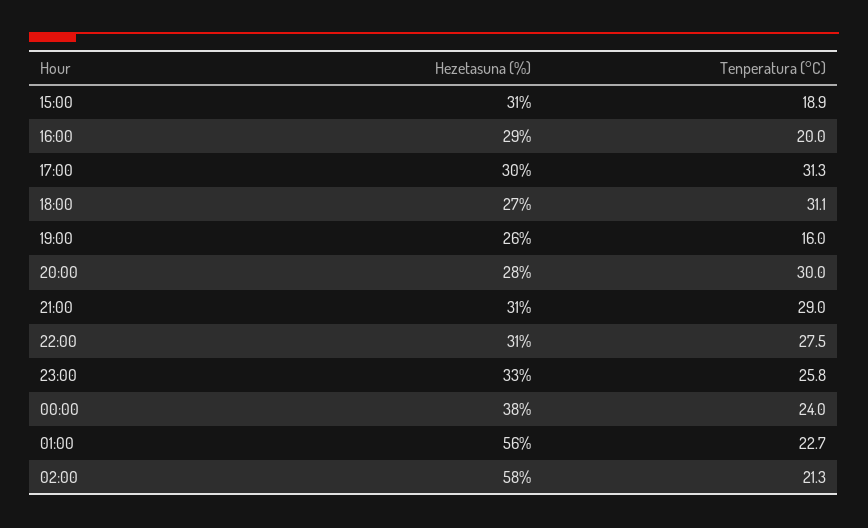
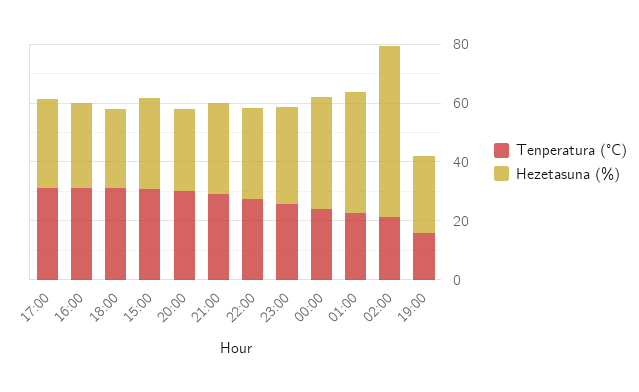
  {
    "Hezetasuna (%)": {
      "15:00": 31,
      "16:00": 29,
      "17:00": 30,
      "18:00": 27,
      "19:00": 26,
      "20:00": 28,
      "21:00": 31,
      "22:00": 31,
      "23:00": 33,
      "00:00": 38,
-     "01:00": 56,
+     "01:00": 40,
      "02:00": 58
    },
    "Tenperatura (°C)": {
-     "15:00": 18.9,
+     "15:00": 30,
-     "16:00": 20,
+     "16:00": 30,
      "17:00": 31.3,
      "18:00": 31.1,
      "19:00": 16,
      "20:00": 30,
      "21:00": 29,
      "22:00": 27.5,
      "23:00": 25.8,
      "00:00": 24,
      "01:00": 22.7,
      "02:00": 21.3
    }
  }

